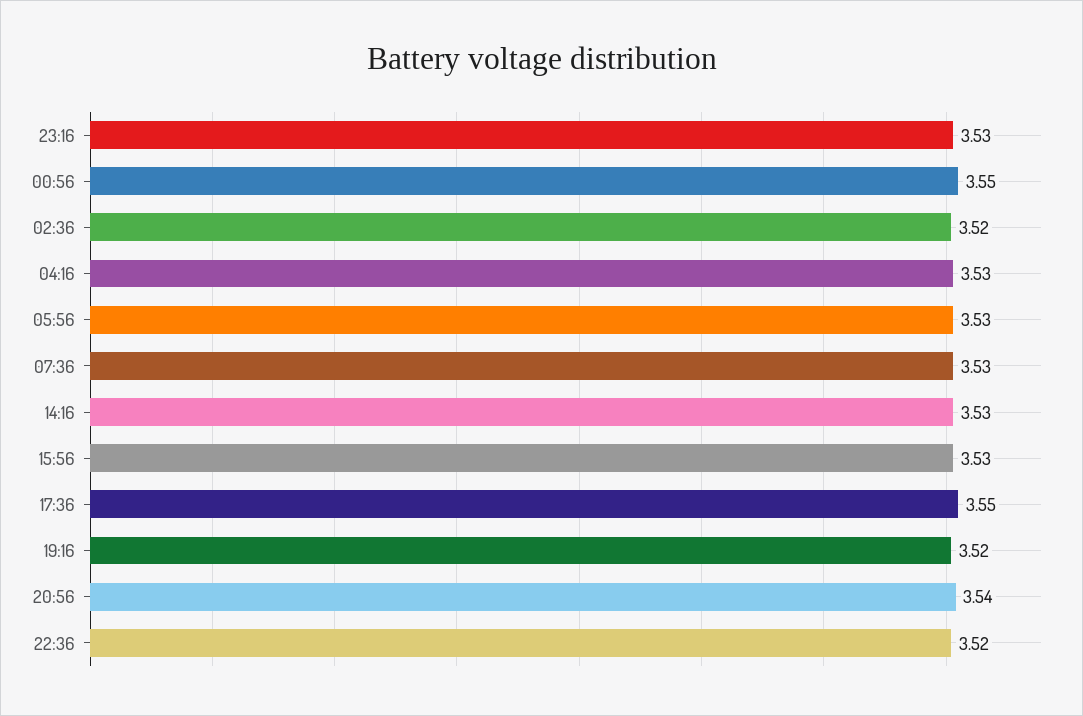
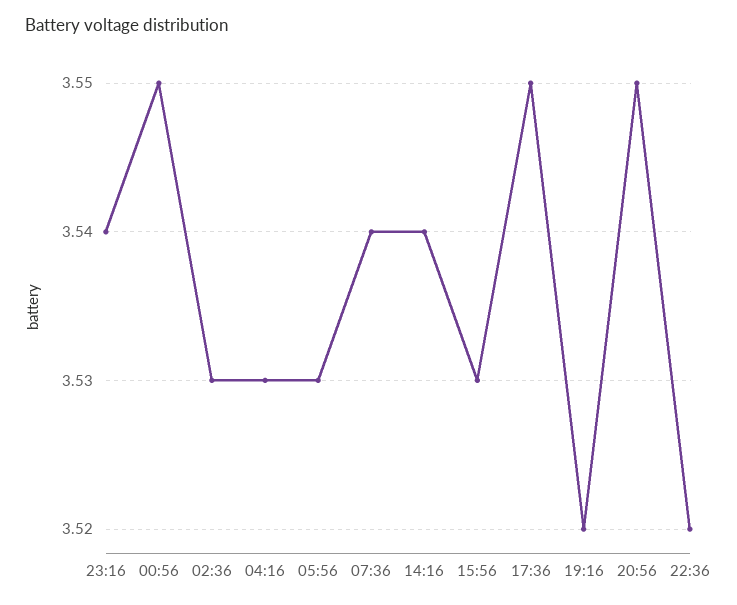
  {
-   "23:16": 3.53,
+   "23:16": 3.54,
    "00:56": 3.55,
-   "02:36": 3.52,
+   "02:36": 3.53,
    "04:16": 3.53,
    "05:56": 3.53,
-   "07:36": 3.53,
+   "07:36": 3.54,
-   "14:16": 3.53,
+   "14:16": 3.54,
    "15:56": 3.53,
    "17:36": 3.55,
    "19:16": 3.52,
-   "20:56": 3.54,
+   "20:56": 3.55,
    "22:36": 3.52
  }

